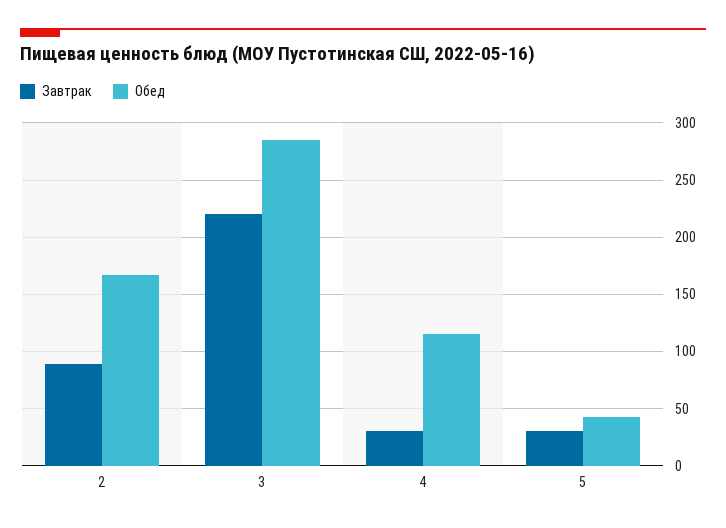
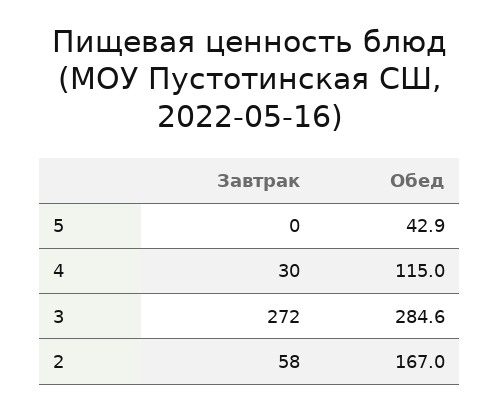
  {
    "Завтрак": {
-     "2": 90,
+     "2": 58,
-     "3": 220,
+     "3": 272,
      "4": 30,
-     "5": 30
+     "5": 0
    },
    "Обед": {
      "2": 167,
      "3": 284.6,
      "4": 115,
      "5": 42.9
    }
  }

